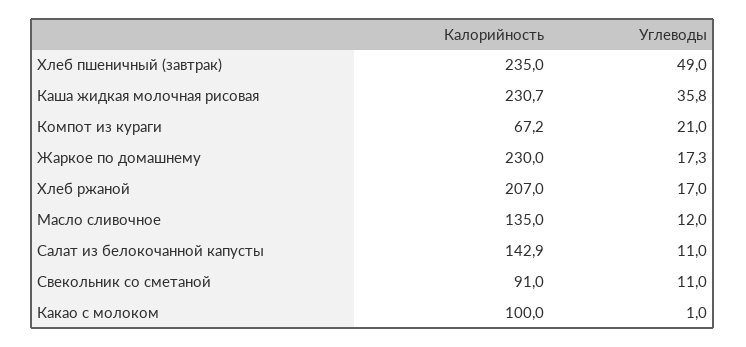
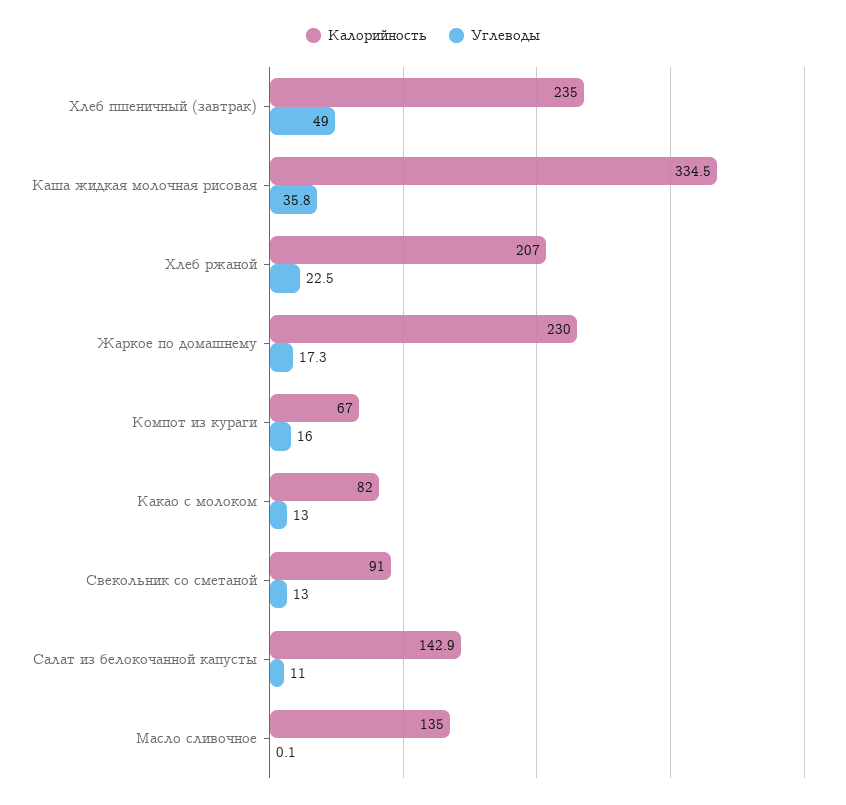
  {
    "Калорийность": {
      "Хлеб пшеничный (завтрак)": 235,
-     "Каша жидкая молочная рисовая": 230.7,
+     "Каша жидкая молочная рисовая": 334.5,
-     "Компот из кураги": 67.2,
+     "Компот из кураги": 67,
      "Жаркое по домашнему": 230,
      "Хлеб ржаной": 207,
      "Масло сливочное": 135,
      "Салат из белокочанной капусты": 142.9,
      "Свекольник со сметаной": 91,
-     "Какао с молоком": 100
+     "Какао с молоком": 82
    },
    "Углеводы": {
      "Хлеб пшеничный (завтрак)": 49,
      "Каша жидкая молочная рисовая": 35.8,
-     "Компот из кураги": 21,
+     "Компот из кураги": 16,
      "Жаркое по домашнему": 17.3,
-     "Хлеб ржаной": 17,
+     "Хлеб ржаной": 22.5,
-     "Масло сливочное": 12,
+     "Масло сливочное": 0.1,
      "Салат из белокочанной капусты": 11,
-     "Свекольник со сметаной": 11,
+     "Свекольник со сметаной": 13,
-     "Какао с молоком": 1
+     "Какао с молоком": 13
    }
  }

